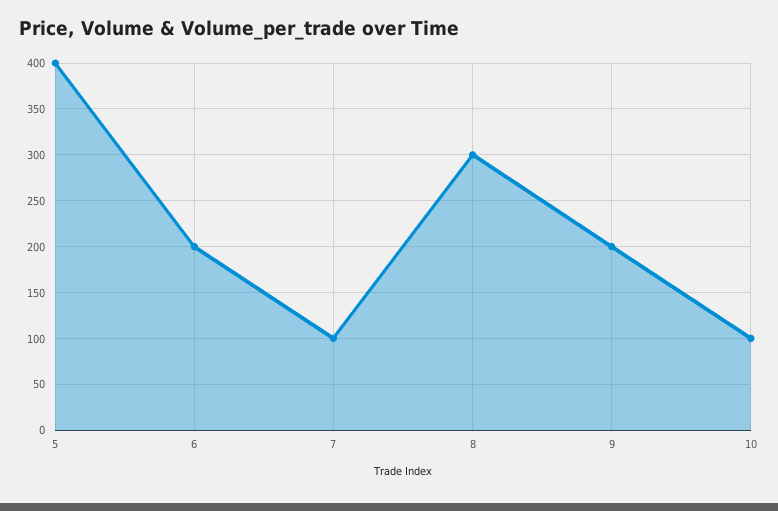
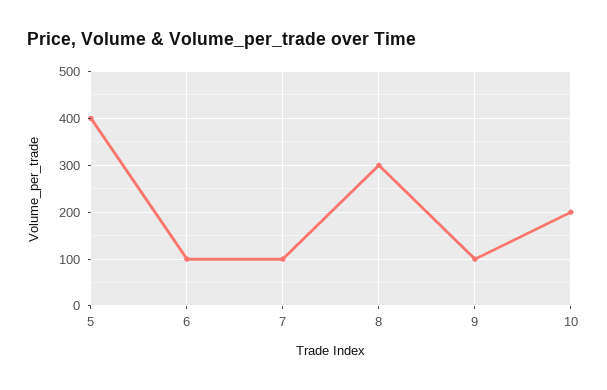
  {
    "5": 400,
-   "6": 200,
+   "6": 100,
    "7": 100,
    "8": 300,
-   "9": 200,
+   "9": 100,
-   "10": 100
+   "10": 200
  }

